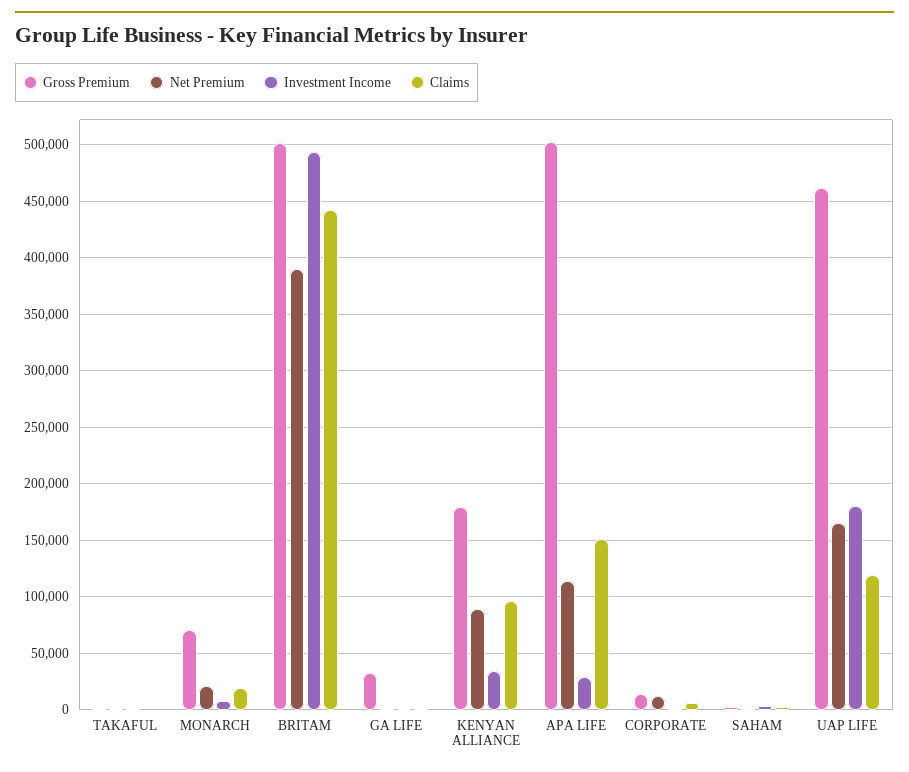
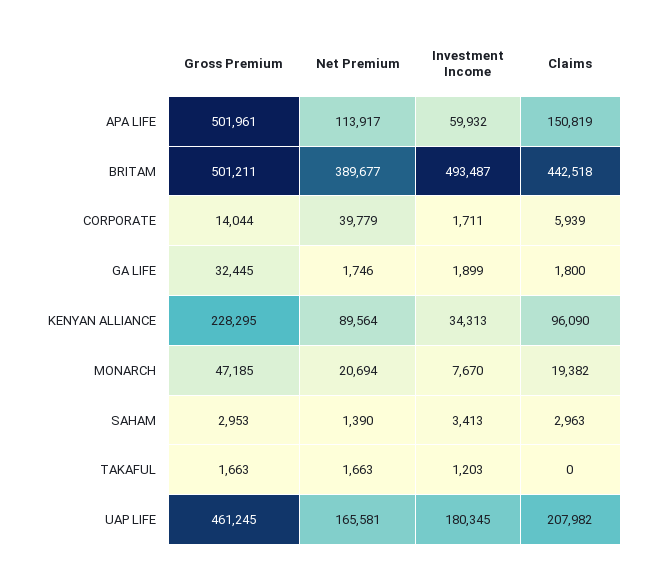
  {
    "Gross Premium": {
      "TAKAFUL": 1663,
-     "MONARCH": 70000,
+     "MONARCH": 47185,
      "BRITAM": 501211,
      "GA LIFE": 32445,
-     "KENYAN ALLIANCE": 180000,
+     "KENYAN ALLIANCE": 228295,
      "APA LIFE": 501961,
      "CORPORATE": 14044,
      "SAHAM": 2953,
      "UAP LIFE": 461245
    },
    "Net Premium": {
      "TAKAFUL": 1663,
      "MONARCH": 20694,
      "BRITAM": 389677,
      "GA LIFE": 1746,
      "KENYAN ALLIANCE": 89564,
      "APA LIFE": 113917,
-     "CORPORATE": 10000,
+     "CORPORATE": 39779,
      "SAHAM": 1390,
      "UAP LIFE": 165581
    },
    "Investment Income": {
      "TAKAFUL": 1203,
      "MONARCH": 7670,
      "BRITAM": 493487,
      "GA LIFE": 1899,
      "KENYAN ALLIANCE": 34313,
-     "APA LIFE": 30000,
+     "APA LIFE": 59932,
      "CORPORATE": 1711,
      "SAHAM": 3413,
      "UAP LIFE": 180345
    },
    "Claims": {
      "TAKAFUL": 0,
      "MONARCH": 19382,
      "BRITAM": 442518,
      "GA LIFE": 1800,
      "KENYAN ALLIANCE": 96090,
      "APA LIFE": 150819,
      "CORPORATE": 5939,
      "SAHAM": 2963,
-     "UAP LIFE": 120000
+     "UAP LIFE": 207982
    }
  }

